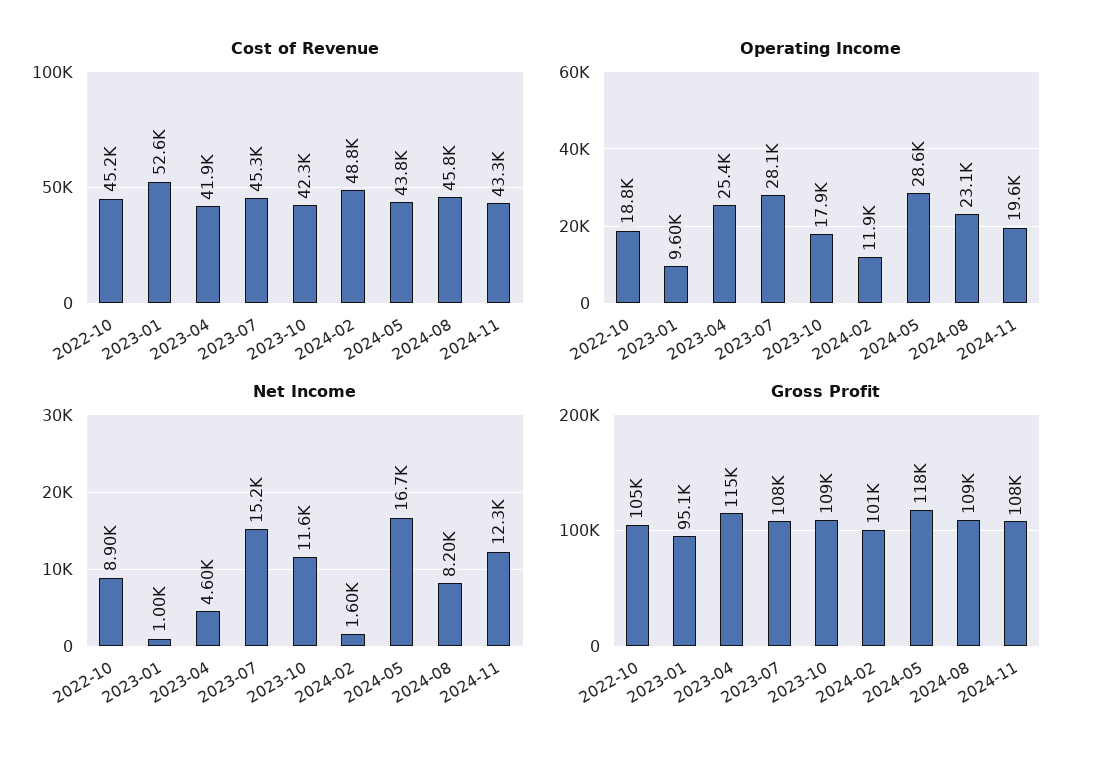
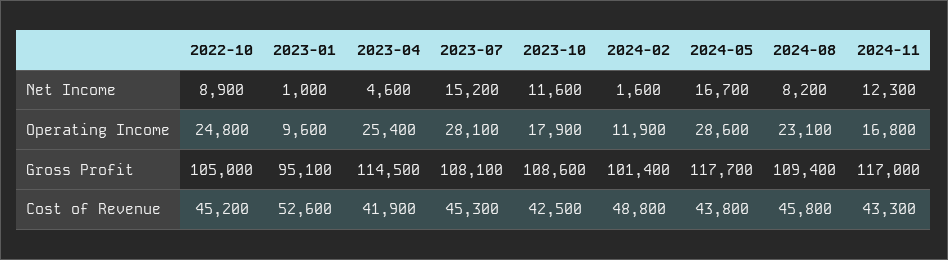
  {
    "Cost of Revenue": {
      "2022-10": 45200,
      "2023-01": 52600,
      "2023-04": 41900,
      "2023-07": 45300,
-     "2023-10": 42300,
+     "2023-10": 42500,
      "2024-02": 48800,
      "2024-05": 43800,
      "2024-08": 45800,
      "2024-11": 43300
    },
    "Operating Income": {
-     "2022-10": 18800,
+     "2022-10": 24800,
      "2023-01": 9600,
      "2023-04": 25400,
      "2023-07": 28100,
      "2023-10": 17900,
      "2024-02": 11900,
      "2024-05": 28600,
      "2024-08": 23100,
-     "2024-11": 19600
+     "2024-11": 16800
    },
    "Net Income": {
      "2022-10": 8900,
      "2023-01": 1000,
      "2023-04": 4600,
      "2023-07": 15200,
      "2023-10": 11600,
      "2024-02": 1600,
      "2024-05": 16700,
      "2024-08": 8200,
      "2024-11": 12300
    },
    "Gross Profit": {
      "2022-10": 105000,
      "2023-01": 95100,
      "2023-04": 114500,
      "2023-07": 108100,
      "2023-10": 108600,
      "2024-02": 101400,
      "2024-05": 117700,
      "2024-08": 109400,
-     "2024-11": 108000
+     "2024-11": 117000
    }
  }

